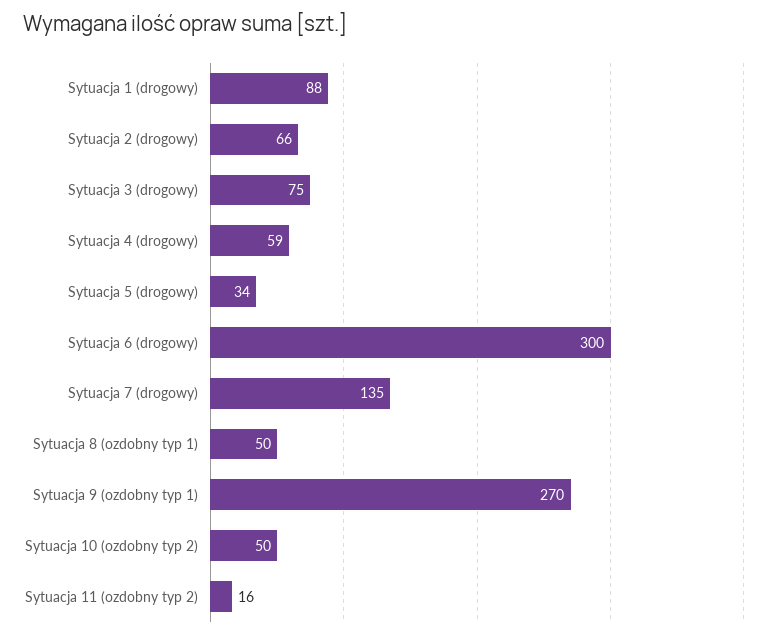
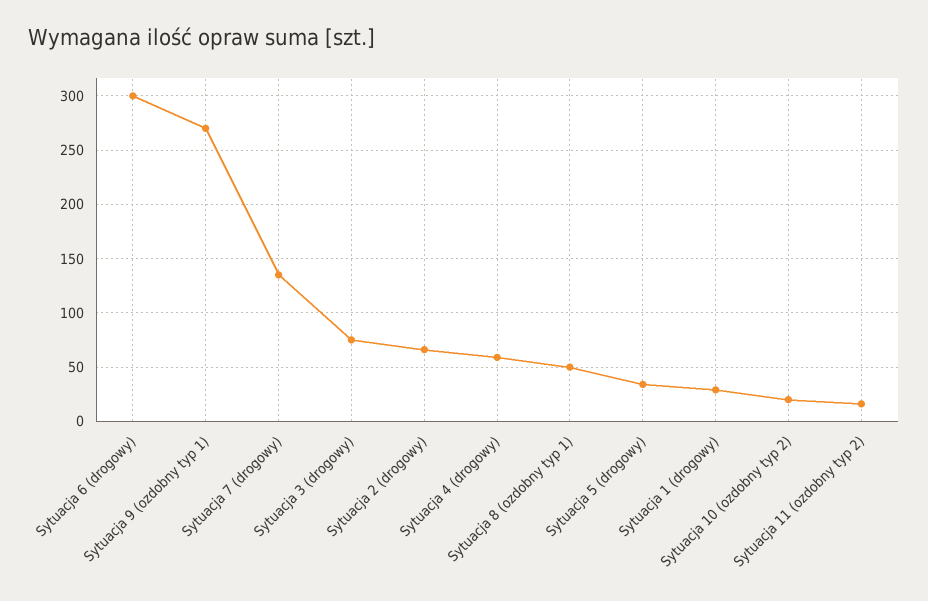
  {
-   "Sytuacja 1 (drogowy)": 88,
+   "Sytuacja 1 (drogowy)": 30,
    "Sytuacja 2 (drogowy)": 66,
    "Sytuacja 3 (drogowy)": 75,
    "Sytuacja 4 (drogowy)": 59,
    "Sytuacja 5 (drogowy)": 34,
    "Sytuacja 6 (drogowy)": 300,
    "Sytuacja 7 (drogowy)": 135,
    "Sytuacja 8 (ozdobny typ 1)": 50,
    "Sytuacja 9 (ozdobny typ 1)": 270,
-   "Sytuacja 10 (ozdobny typ 2)": 50,
+   "Sytuacja 10 (ozdobny typ 2)": 20,
    "Sytuacja 11 (ozdobny typ 2)": 16
  }

